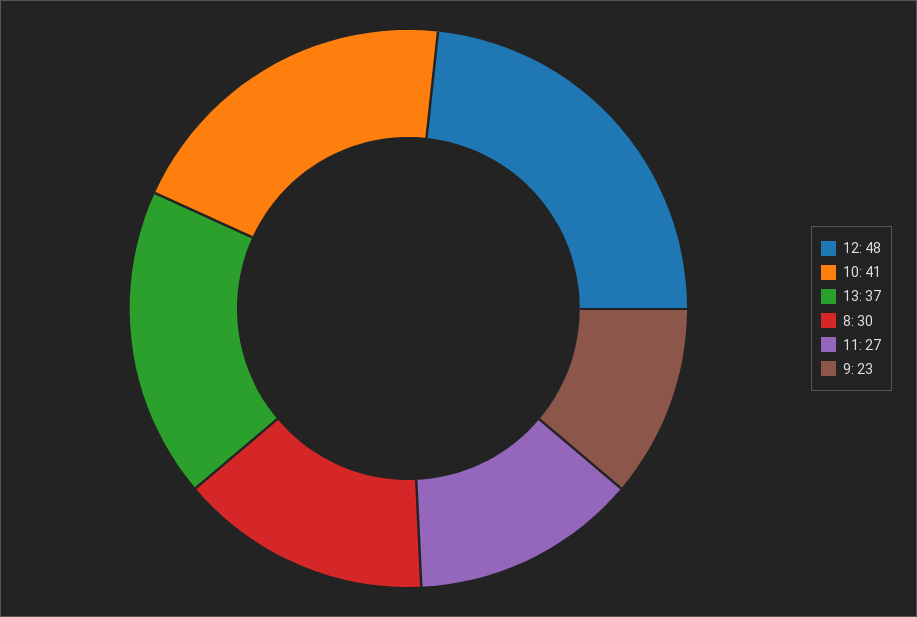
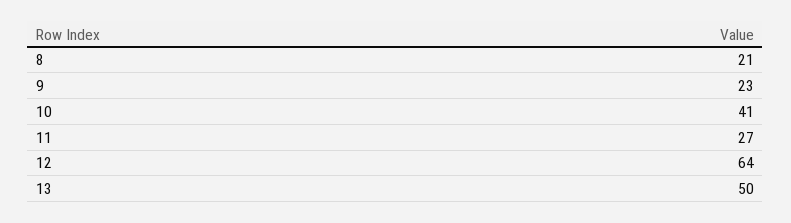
  {
-   "12": 48,
+   "12": 64,
    "10": 41,
-   "13": 37,
+   "13": 50,
-   "8": 30,
+   "8": 21,
    "11": 27,
    "9": 23
  }

